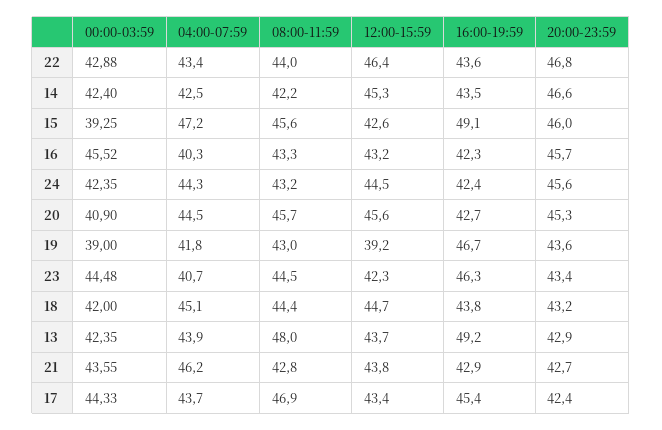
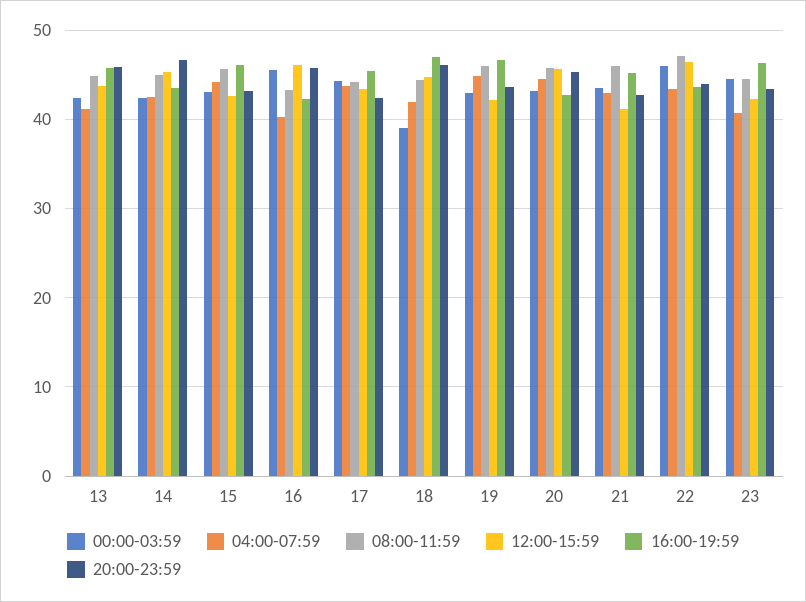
  {
    "00:00-03:59": {
-     "22": 42.88,
+     "22": 46,
      "14": 42.4,
-     "15": 39.25,
+     "15": 43,
      "16": 45.52,
-     "24": 42.35,
-     "20": 40.9,
+     "20": 43,
-     "19": 39,
+     "19": 43,
      "23": 44.48,
-     "18": 42,
+     "18": 39,
      "13": 42.35,
      "21": 43.55,
      "17": 44.33
    },
    "04:00-07:59": {
      "22": 43.4,
      "14": 42.5,
-     "15": 47.2,
+     "15": 44,
      "16": 40.3,
-     "24": 44.3,
      "20": 44.5,
-     "19": 41.8,
+     "19": 45,
      "23": 40.7,
-     "18": 45.1,
+     "18": 42,
-     "13": 43.9,
+     "13": 41,
-     "21": 46.2,
+     "21": 43,
      "17": 43.7
    },
    "08:00-11:59": {
-     "22": 44,
+     "22": 47,
-     "14": 42.2,
+     "14": 45,
      "15": 45.6,
      "16": 43.3,
-     "24": 43.2,
      "20": 45.7,
-     "19": 43,
+     "19": 46,
      "23": 44.5,
      "18": 44.4,
-     "13": 48,
+     "13": 45,
-     "21": 42.8,
+     "21": 46,
-     "17": 46.9
+     "17": 44
    },
    "12:00-15:59": {
      "22": 46.4,
      "14": 45.3,
      "15": 42.6,
-     "16": 43.2,
+     "16": 46,
-     "24": 44.5,
      "20": 45.6,
-     "19": 39.2,
+     "19": 42,
      "23": 42.3,
      "18": 44.7,
      "13": 43.7,
-     "21": 43.8,
+     "21": 41,
      "17": 43.4
    },
    "16:00-19:59": {
      "22": 43.6,
      "14": 43.5,
-     "15": 49.1,
+     "15": 46,
      "16": 42.3,
-     "24": 42.4,
      "20": 42.7,
      "19": 46.7,
      "23": 46.3,
-     "18": 43.8,
+     "18": 47,
-     "13": 49.2,
+     "13": 46,
-     "21": 42.9,
+     "21": 45,
      "17": 45.4
    },
    "20:00-23:59": {
-     "22": 46.8,
+     "22": 44,
      "14": 46.6,
-     "15": 46,
+     "15": 43,
      "16": 45.7,
-     "24": 45.6,
      "20": 45.3,
      "19": 43.6,
      "23": 43.4,
-     "18": 43.2,
+     "18": 46,
-     "13": 42.9,
+     "13": 46,
      "21": 42.7,
      "17": 42.4
    }
  }

